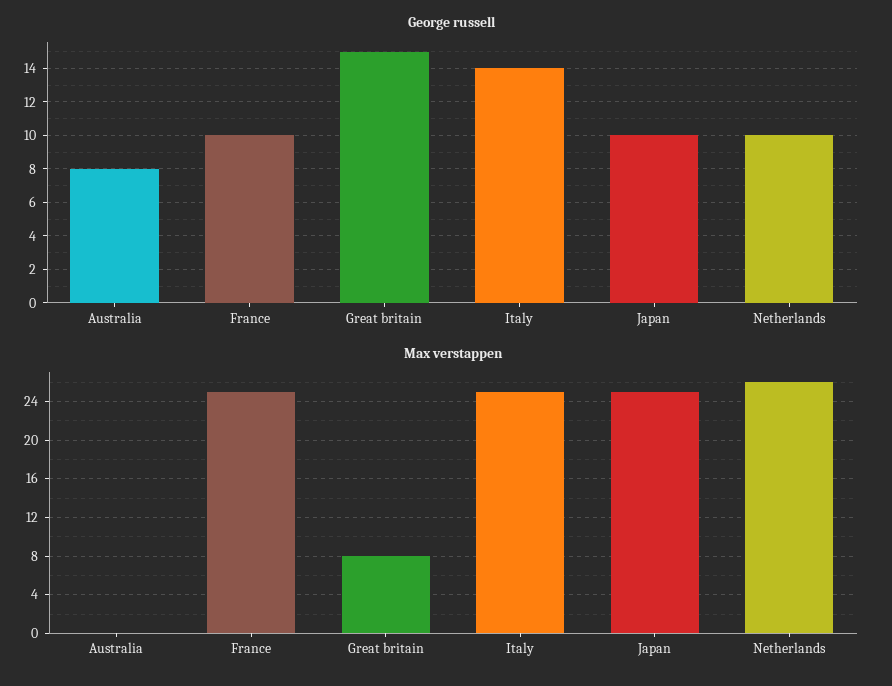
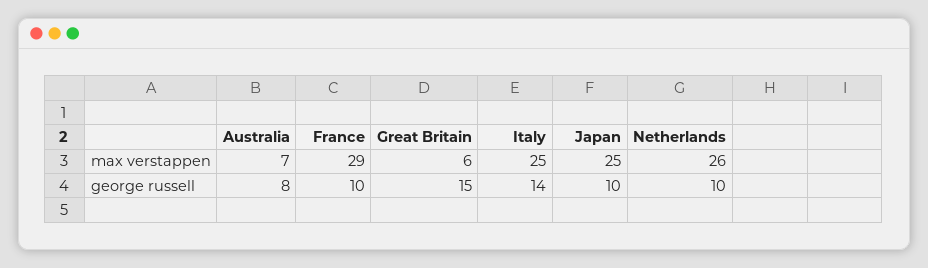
  {
    "George russell": {
      "Australia": 8,
      "France": 10,
      "Great britain": 15,
      "Italy": 14,
      "Japan": 10,
      "Netherlands": 10
    },
    "Max verstappen": {
-     "Australia": 0,
+     "Australia": 7,
-     "France": 25,
+     "France": 29,
-     "Great britain": 8,
+     "Great britain": 6,
      "Italy": 25,
      "Japan": 25,
      "Netherlands": 26
    }
  }

